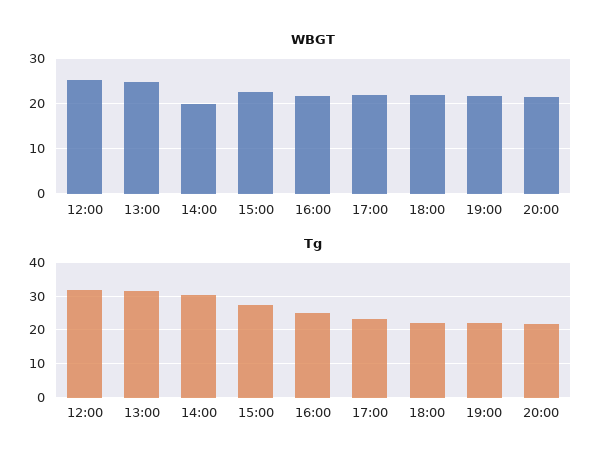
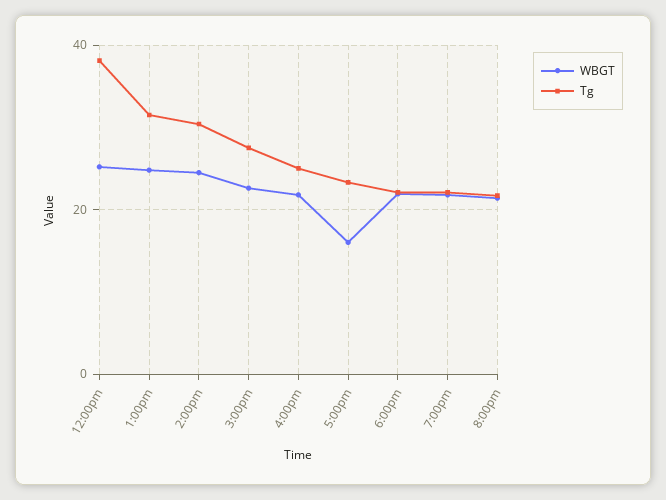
  {
    "WBGT": {
      "12:00": 26,
      "13:00": 24,
-     "14:00": 20,
+     "14:00": 24,
      "15:00": 22,
      "16:00": 22,
-     "17:00": 22,
+     "17:00": 16,
      "18:00": 22,
      "19:00": 22,
      "20:00": 22
    },
    "Tg": {
-     "12:00": 32,
+     "12:00": 38,
      "13:00": 32,
      "14:00": 30,
      "15:00": 28,
      "16:00": 26,
      "17:00": 24,
      "18:00": 22,
      "19:00": 22,
      "20:00": 22
    }
  }

